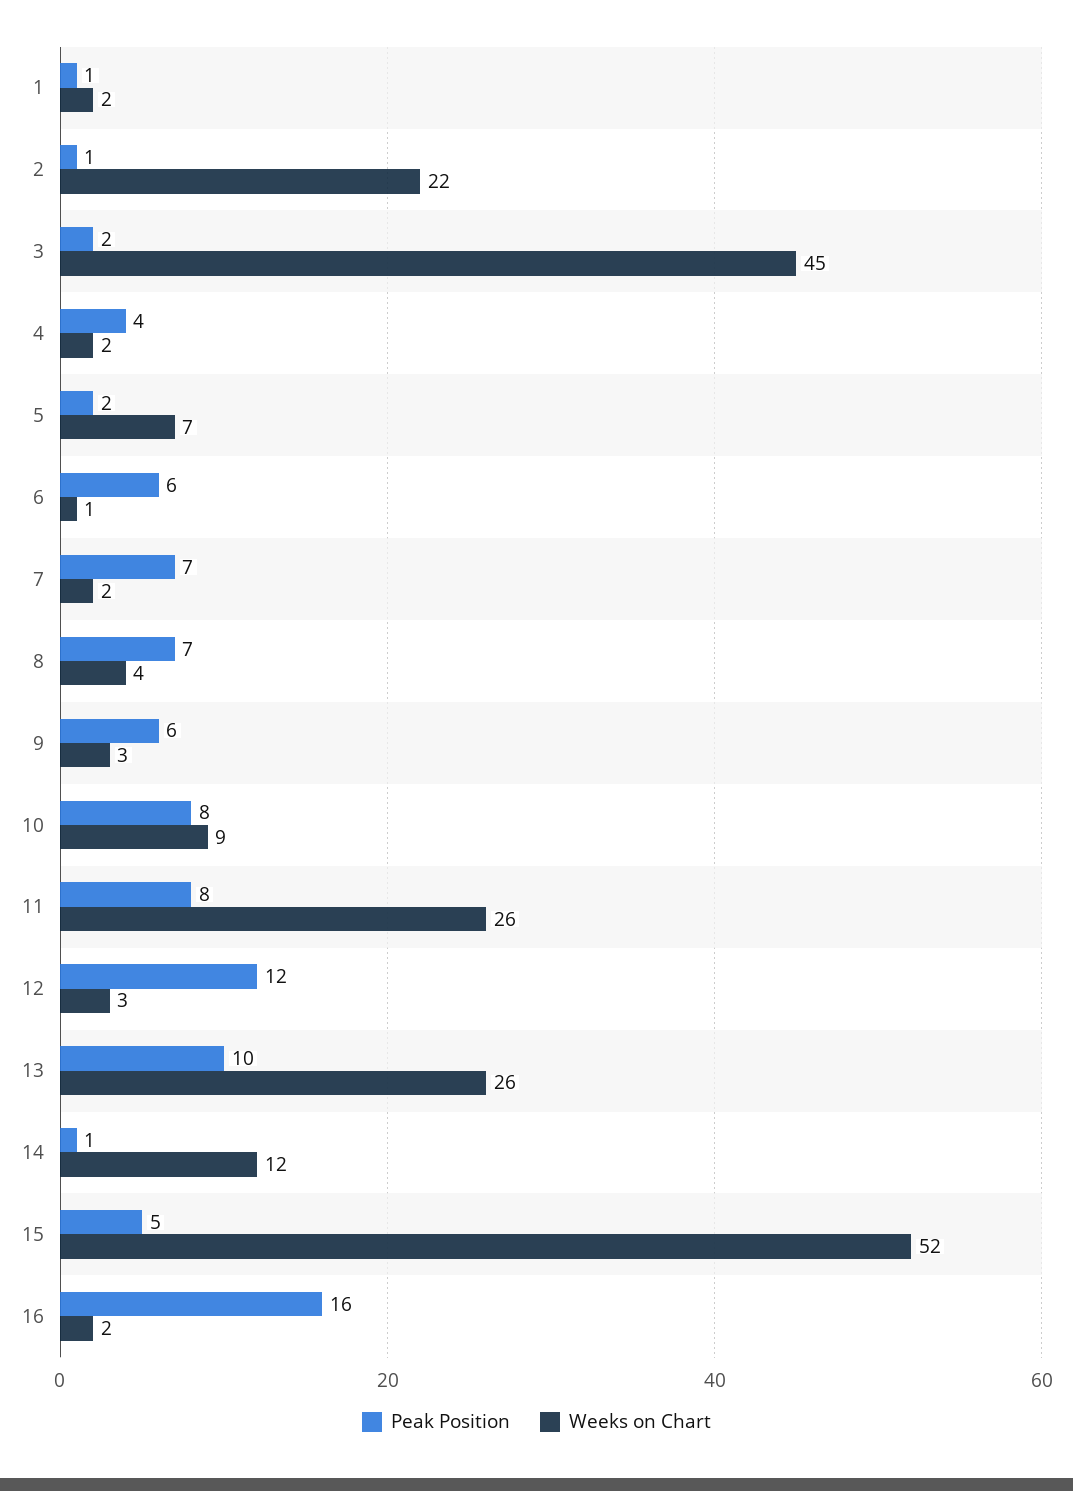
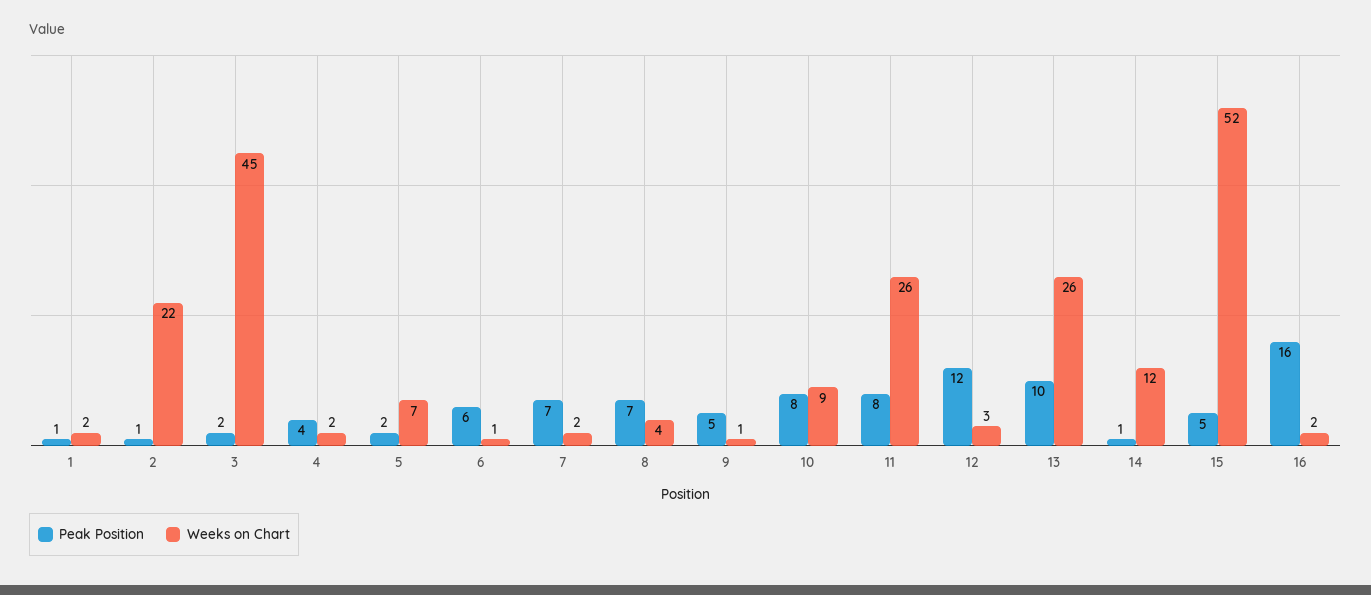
  {
    "Peak Position": {
      "1": 1,
      "2": 1,
      "3": 2,
      "4": 4,
      "5": 2,
      "6": 6,
      "7": 7,
      "8": 7,
-     "9": 6,
+     "9": 5,
      "10": 8,
      "11": 8,
      "12": 12,
      "13": 10,
      "14": 1,
      "15": 5,
      "16": 16
    },
    "Weeks on Chart": {
      "1": 2,
      "2": 22,
      "3": 45,
      "4": 2,
      "5": 7,
      "6": 1,
      "7": 2,
      "8": 4,
-     "9": 3,
+     "9": 1,
      "10": 9,
      "11": 26,
      "12": 3,
      "13": 26,
      "14": 12,
      "15": 52,
      "16": 2
    }
  }

